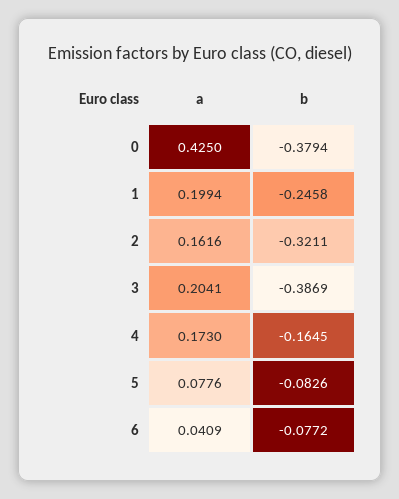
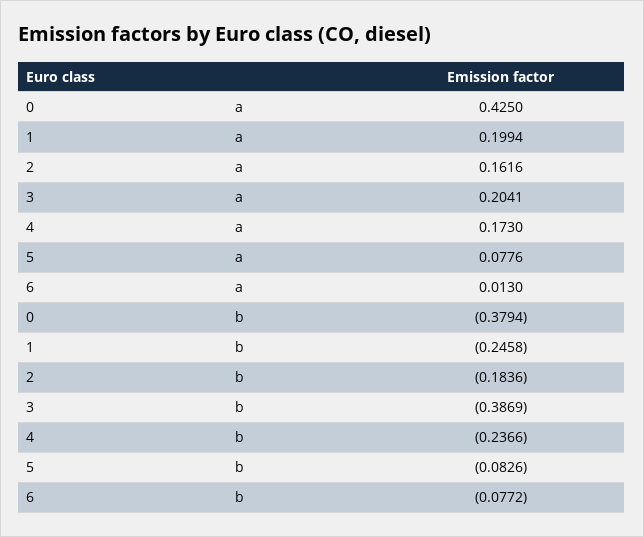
  {
    "a": {
      "0": 0.425,
      "1": 0.1994,
      "2": 0.1616,
      "3": 0.2041,
      "4": 0.173,
      "5": 0.0776,
-     "6": 0.0409
+     "6": 0.013
    },
    "b": {
      "0": -0.3794,
      "1": -0.2458,
-     "2": -0.3211,
+     "2": -0.1836,
      "3": -0.3869,
-     "4": -0.1645,
+     "4": -0.2366,
      "5": -0.0826,
      "6": -0.0772
    }
  }

